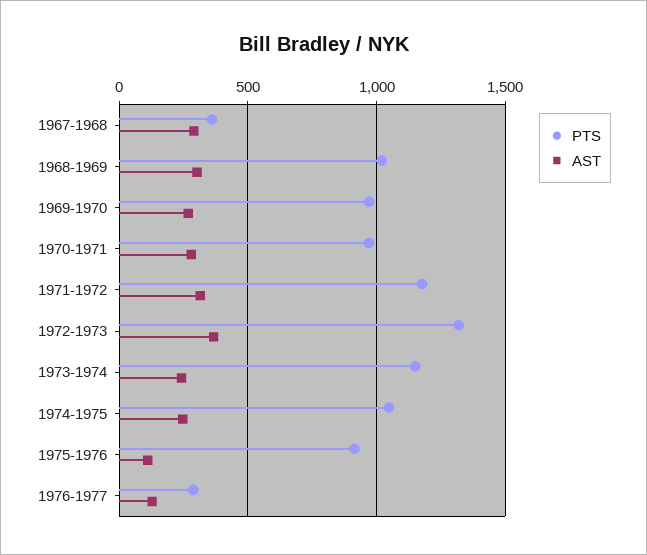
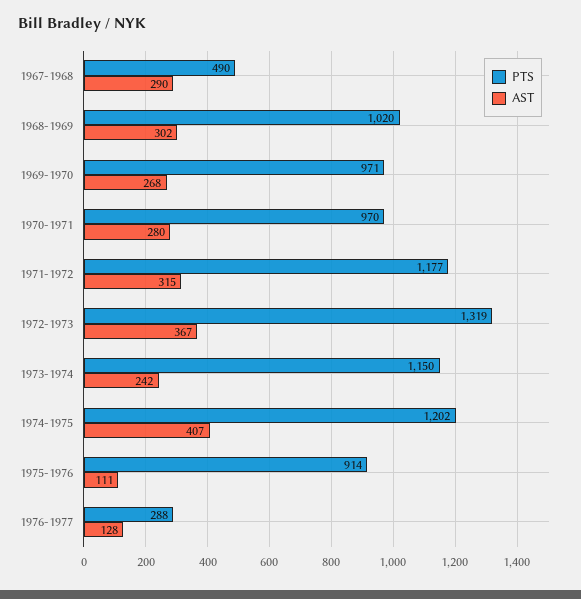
  {
    "PTS": {
-     "1967-1968": 350,
+     "1967-1968": 490,
      "1968-1969": 1020,
      "1969-1970": 971,
      "1970-1971": 970,
      "1971-1972": 1177,
      "1972-1973": 1319,
      "1973-1974": 1150,
-     "1974-1975": 1050,
+     "1974-1975": 1202,
      "1975-1976": 914,
      "1976-1977": 288
    },
    "AST": {
      "1967-1968": 290,
      "1968-1969": 302,
      "1969-1970": 268,
      "1970-1971": 280,
      "1971-1972": 315,
      "1972-1973": 367,
      "1973-1974": 242,
-     "1974-1975": 250,
+     "1974-1975": 407,
      "1975-1976": 111,
      "1976-1977": 128
    }
  }

